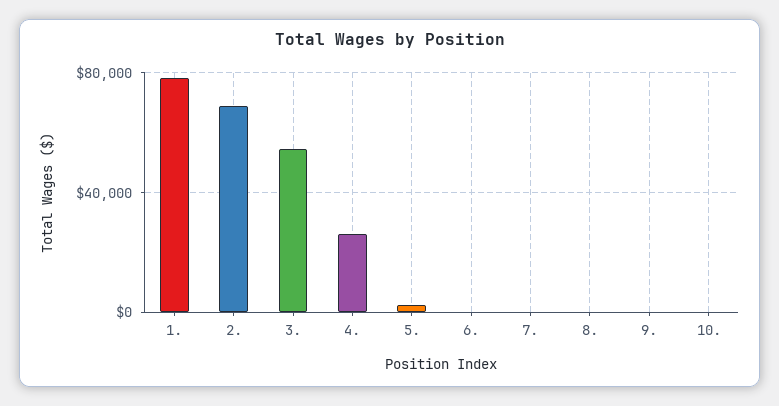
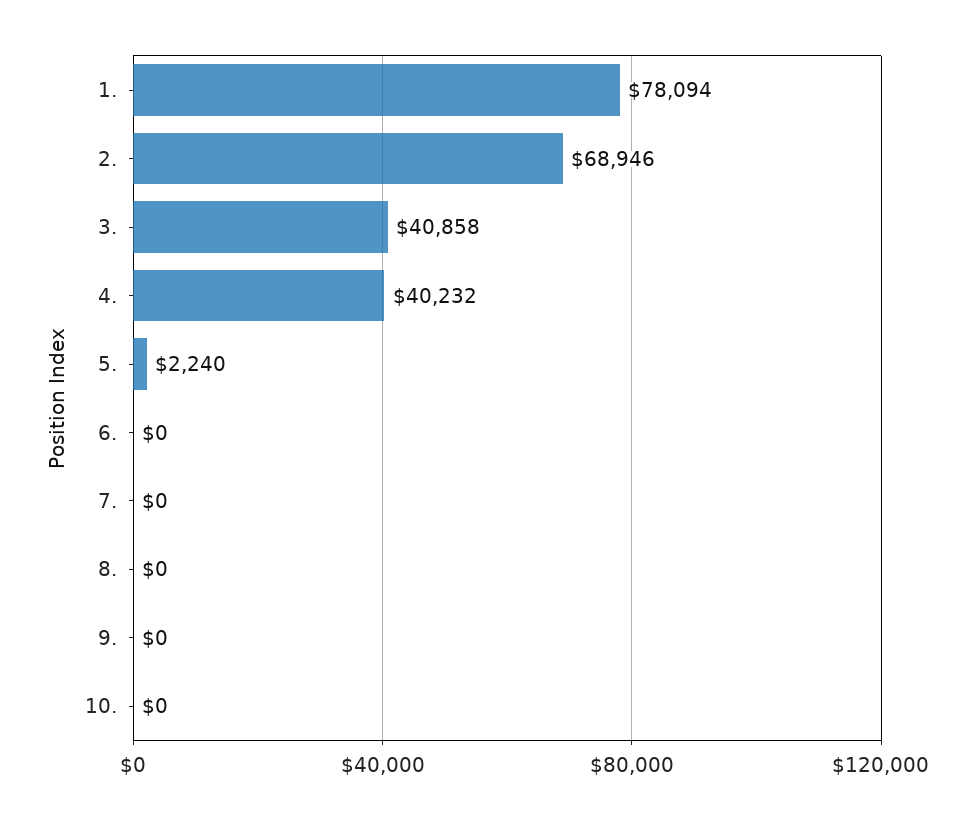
  {
    "1.": 78094,
    "2.": 68946,
-   "3.": 55000,
+   "3.": 40858,
-   "4.": 25000,
+   "4.": 40232,
    "5.": 2240,
    "6.": 0,
    "7.": 0,
    "8.": 0,
    "9.": 0,
    "10.": 0
  }

